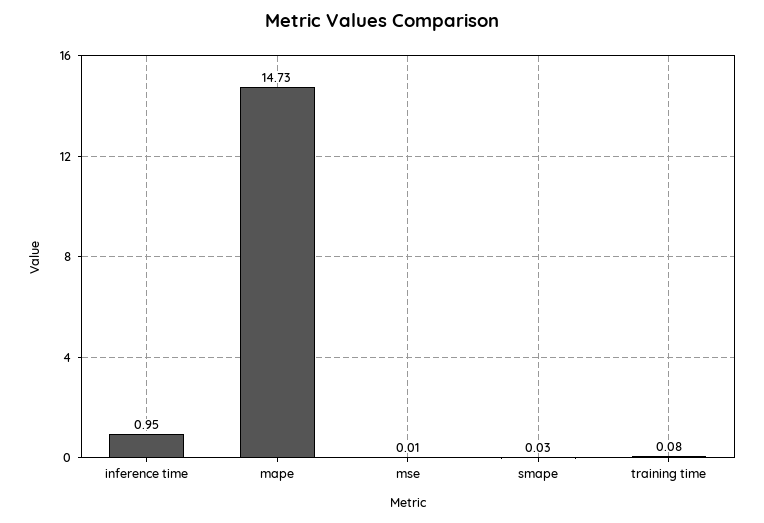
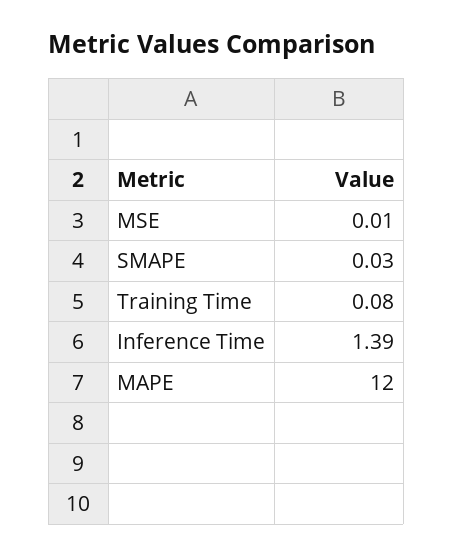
  {
-   "inference time": 0.95,
+   "inference time": 1.39,
-   "mape": 14.73,
+   "mape": 12,
    "mse": 0.01,
    "smape": 0.03,
    "training time": 0.08
  }

